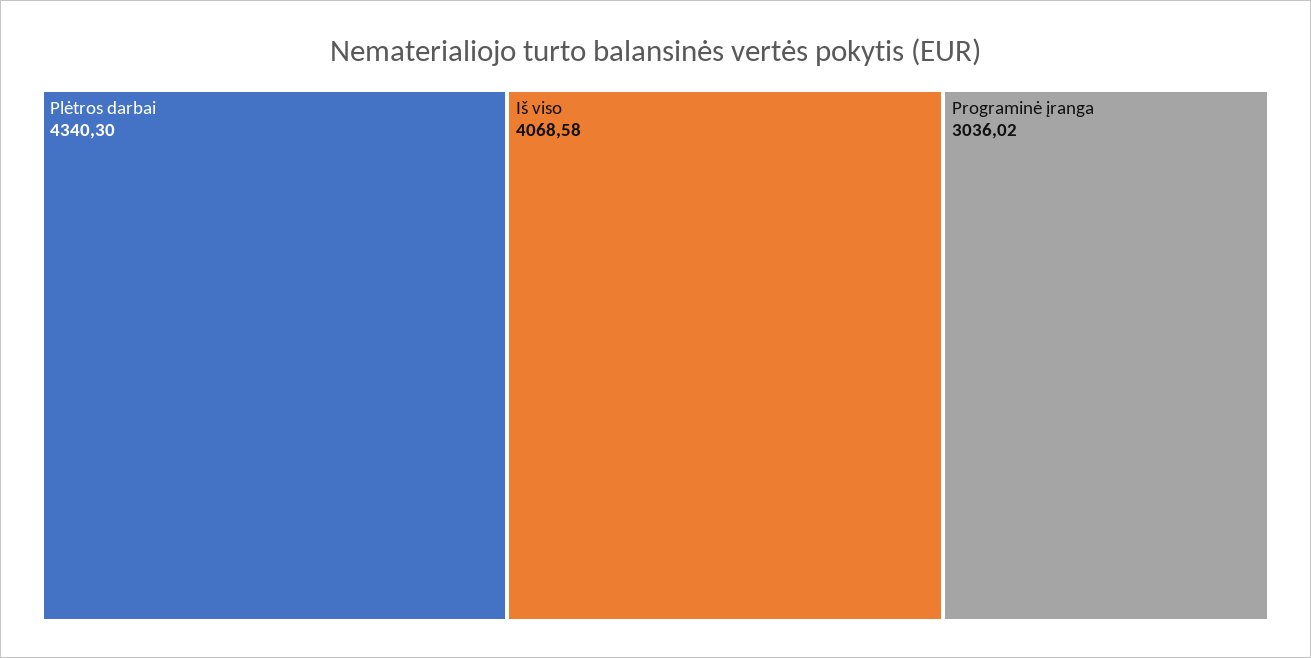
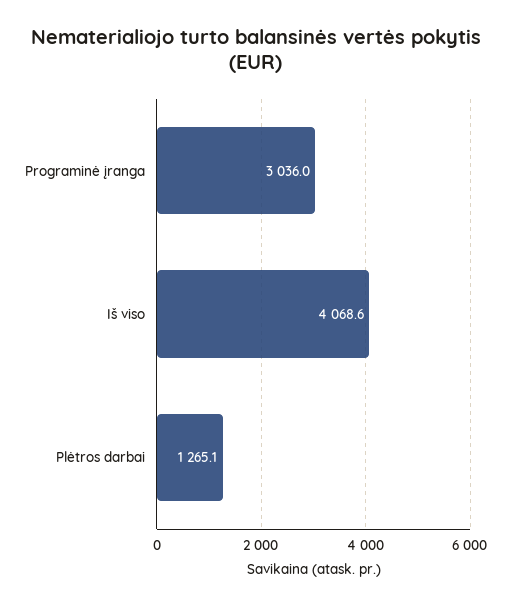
  {
-   "Plėtros darbai": 4340.3,
+   "Plėtros darbai": 1265.1,
    "Iš viso": 4068.58,
    "Programinė įranga": 3036.02
  }

